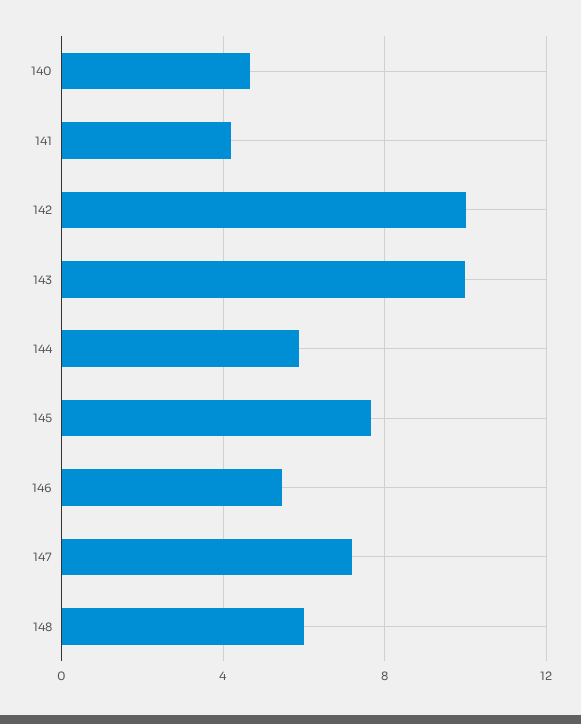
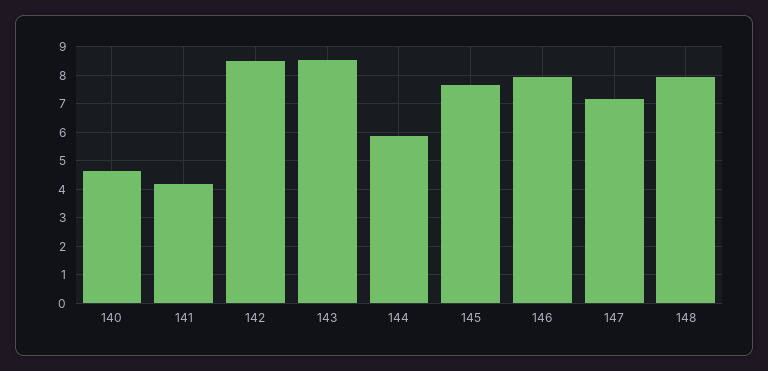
  {
    "140": 4.75,
    "141": 4.25,
-   "142": 10,
+   "142": 8.5,
-   "143": 10,
+   "143": 8.5,
    "144": 6,
    "145": 7.75,
-   "146": 5.5,
+   "146": 8,
    "147": 7.25,
-   "148": 6
+   "148": 8
  }

